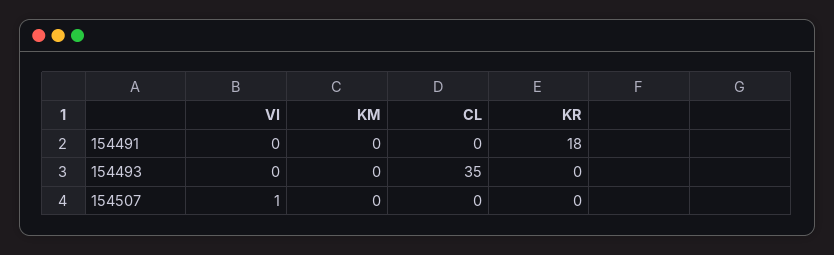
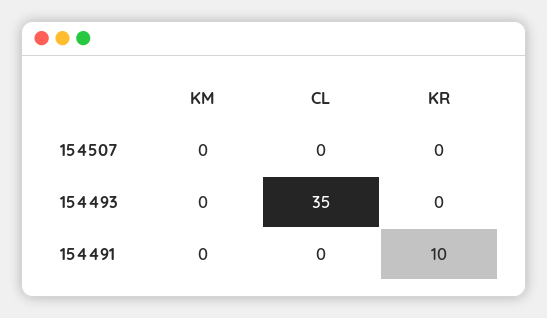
  {
-   "VI": {
-     "154491": 0,
-     "154493": 0,
-     "154507": 1
-   },
    "KM": {
      "154491": 0,
      "154493": 0,
      "154507": 0
    },
    "CL": {
      "154491": 0,
      "154493": 35,
      "154507": 0
    },
    "KR": {
-     "154491": 18,
+     "154491": 10,
      "154493": 0,
      "154507": 0
    }
  }

